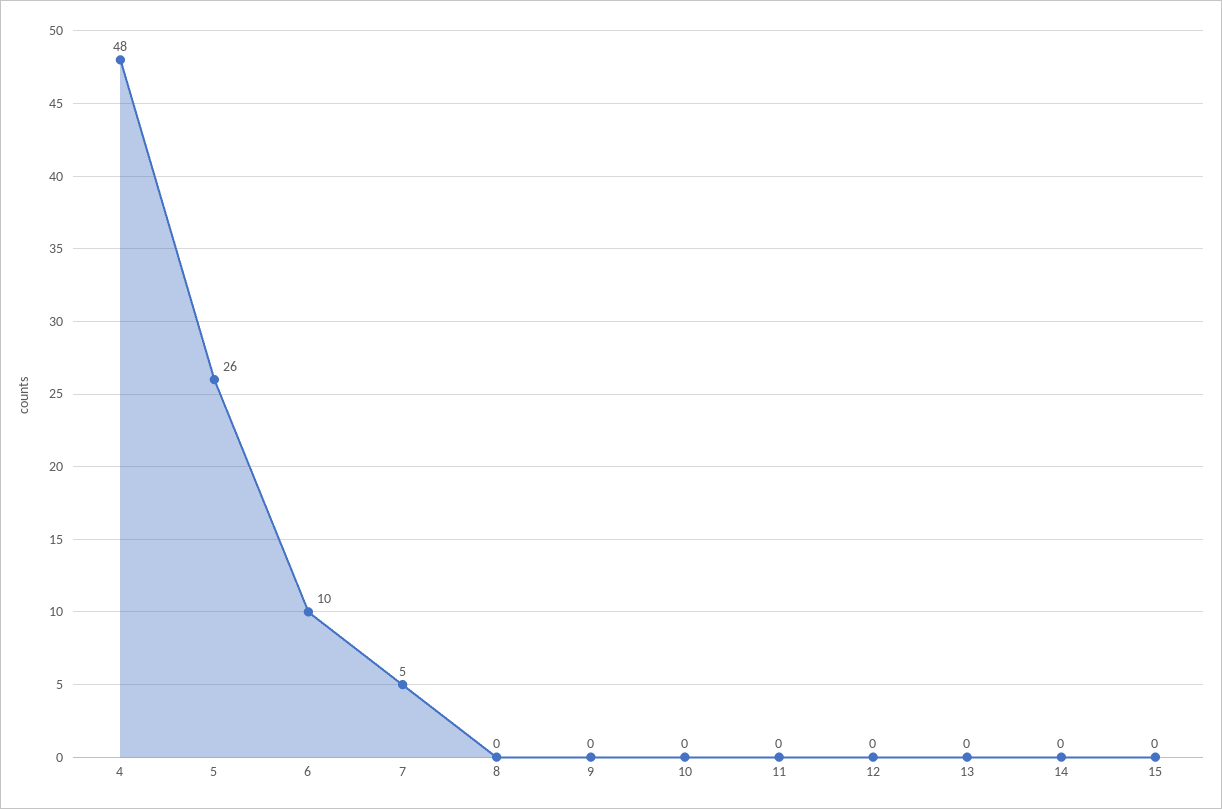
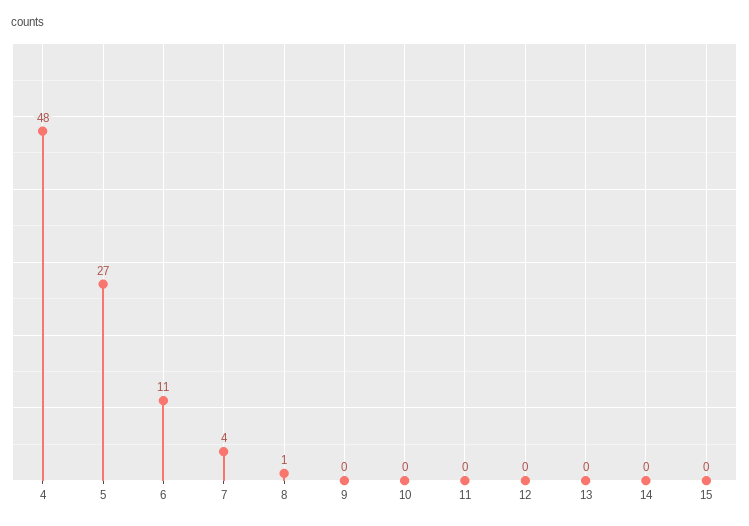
  {
    "4": 48,
-   "5": 26,
+   "5": 27,
-   "6": 10,
+   "6": 11,
-   "7": 5,
+   "7": 4,
-   "8": 0,
+   "8": 1,
    "9": 0,
    "10": 0,
    "11": 0,
    "12": 0,
    "13": 0,
    "14": 0,
    "15": 0
  }

